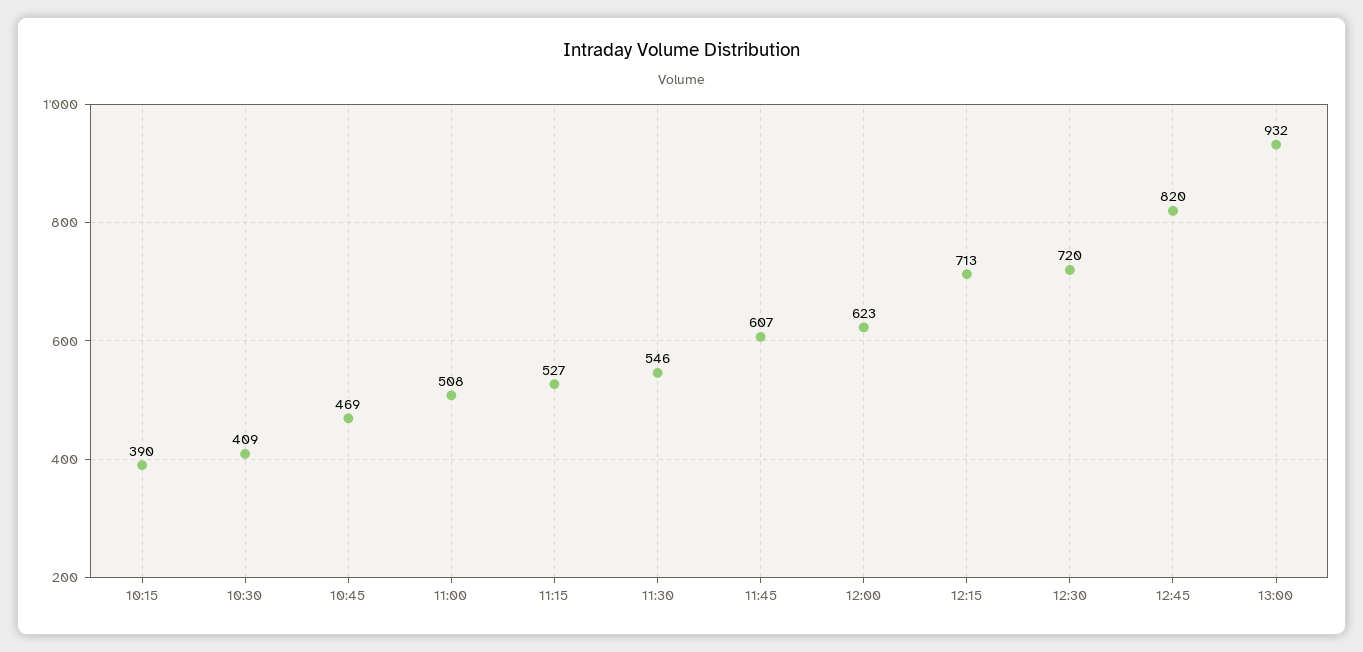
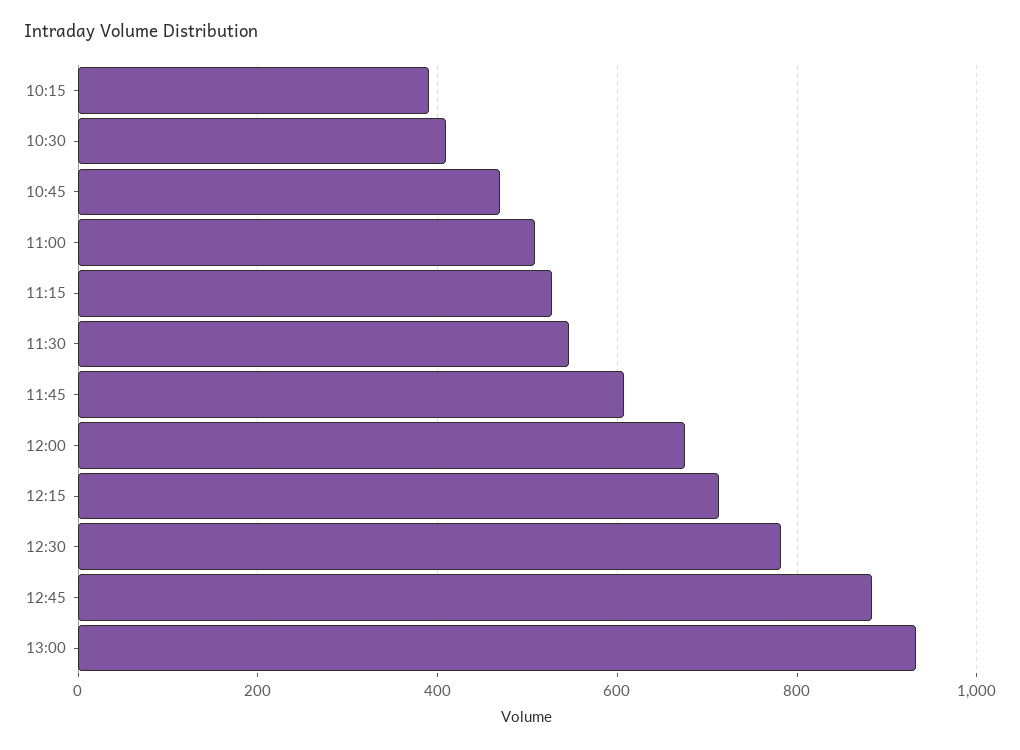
  {
    "10:15": 390,
    "10:30": 409,
    "10:45": 469,
    "11:00": 508,
    "11:15": 527,
    "11:30": 546,
    "11:45": 607,
-   "12:00": 623,
+   "12:00": 680,
    "12:15": 713,
-   "12:30": 720,
+   "12:30": 780,
-   "12:45": 820,
+   "12:45": 880,
    "13:00": 932
  }

